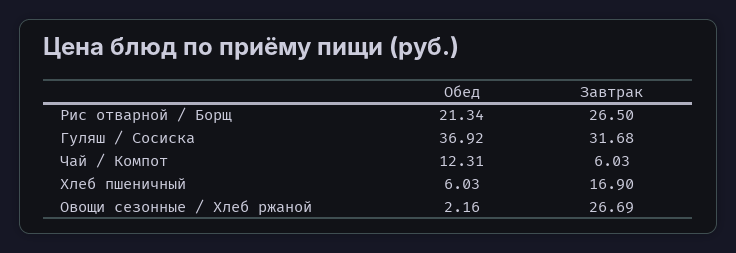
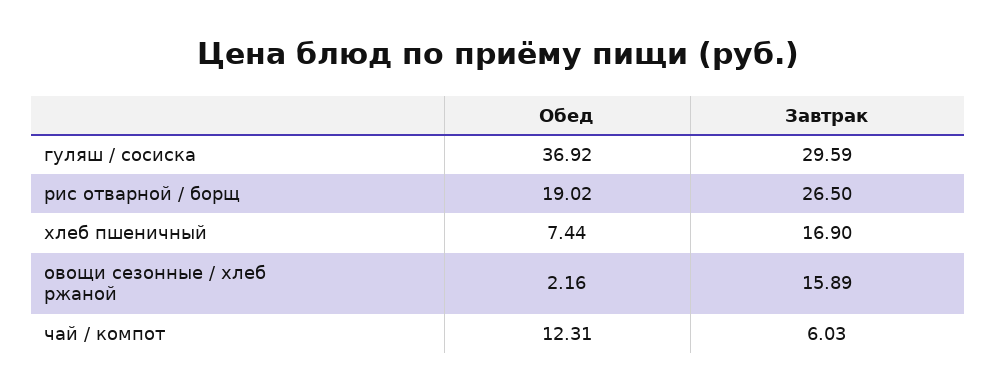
  {
    "Обед": {
-     "Рис отварной / Борщ": 21.34,
+     "Рис отварной / Борщ": 19.02,
      "Гуляш / Сосиска": 36.92,
      "Чай / Компот": 12.31,
-     "Хлеб пшеничный": 6.03,
+     "Хлеб пшеничный": 7.44,
      "Овощи сезонные / Хлеб ржаной": 2.16
    },
    "Завтрак": {
      "Рис отварной / Борщ": 26.5,
-     "Гуляш / Сосиска": 31.68,
+     "Гуляш / Сосиска": 29.59,
      "Чай / Компот": 6.03,
      "Хлеб пшеничный": 16.9,
-     "Овощи сезонные / Хлеб ржаной": 26.69
+     "Овощи сезонные / Хлеб ржаной": 15.89
    }
  }

